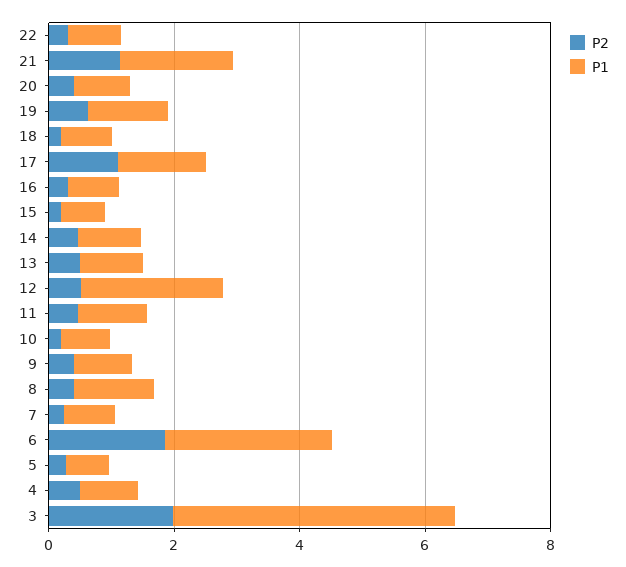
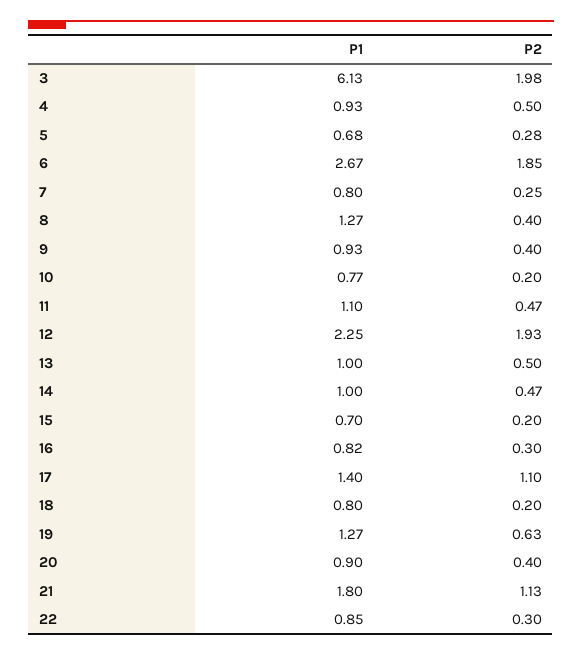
  {
    "P2": {
      "22": 0.3,
      "21": 1.13,
      "20": 0.4,
      "19": 0.63,
      "18": 0.2,
      "17": 1.1,
      "16": 0.3,
      "15": 0.2,
      "14": 0.47,
      "13": 0.5,
-     "12": 0.5,
+     "12": 1.93,
      "11": 0.47,
      "10": 0.2,
      "9": 0.4,
      "8": 0.4,
      "7": 0.25,
      "6": 1.85,
      "5": 0.28,
      "4": 0.5,
      "3": 1.98
    },
    "P1": {
      "22": 0.85,
      "21": 1.8,
      "20": 0.9,
      "19": 1.27,
      "18": 0.8,
      "17": 1.4,
      "16": 0.82,
      "15": 0.7,
      "14": 1,
      "13": 1,
      "12": 2.25,
      "11": 1.1,
      "10": 0.77,
      "9": 0.93,
      "8": 1.27,
      "7": 0.8,
      "6": 2.67,
      "5": 0.68,
      "4": 0.93,
-     "3": 4.5
+     "3": 6.13
    }
  }

